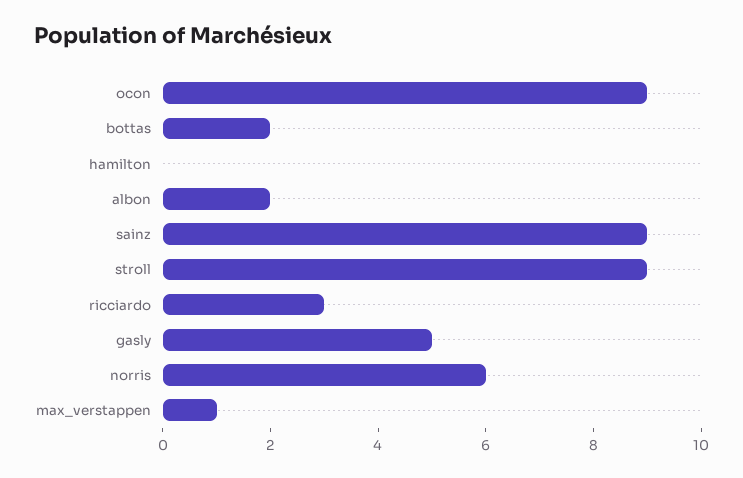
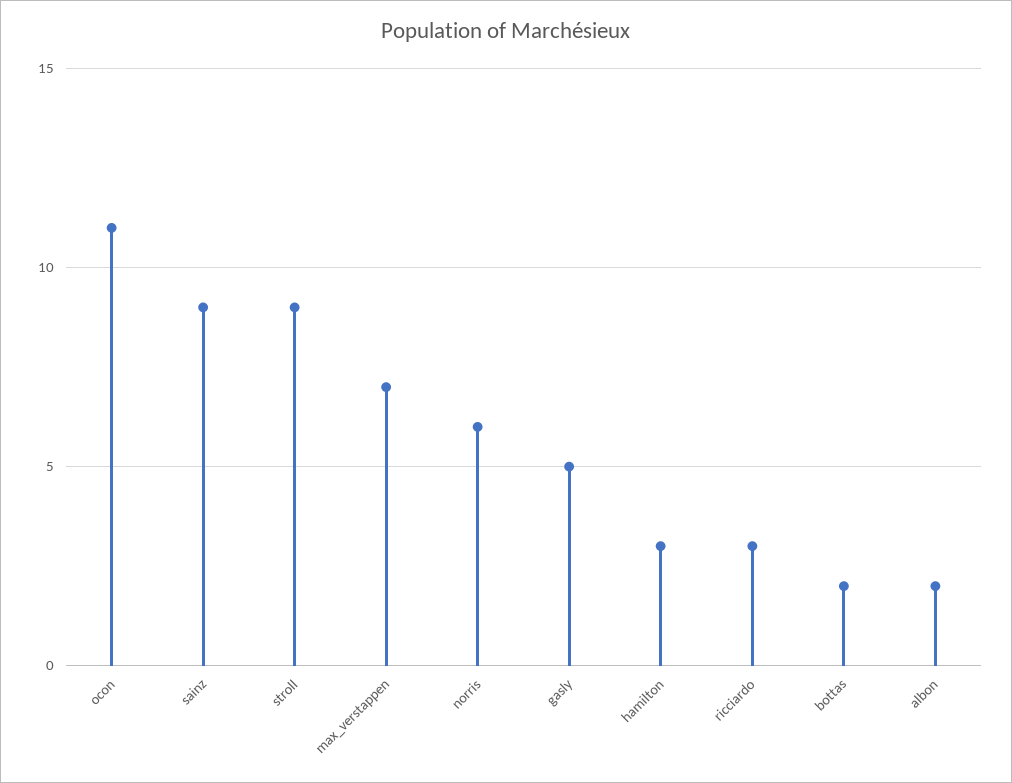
  {
-   "ocon": 9,
+   "ocon": 11,
    "bottas": 2,
-   "hamilton": 0,
+   "hamilton": 3,
    "albon": 2,
    "sainz": 9,
    "stroll": 9,
    "ricciardo": 3,
    "gasly": 5,
    "norris": 6,
-   "max_verstappen": 1
+   "max_verstappen": 7
  }

